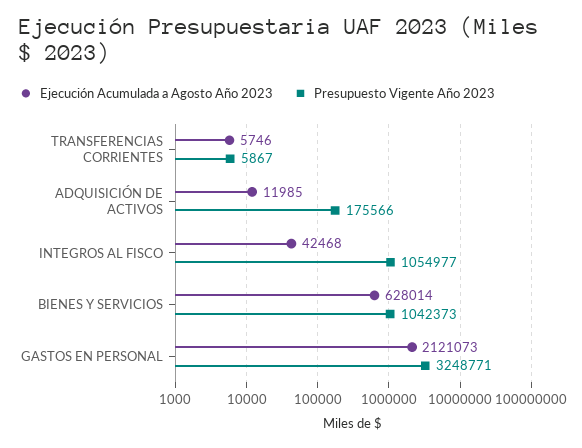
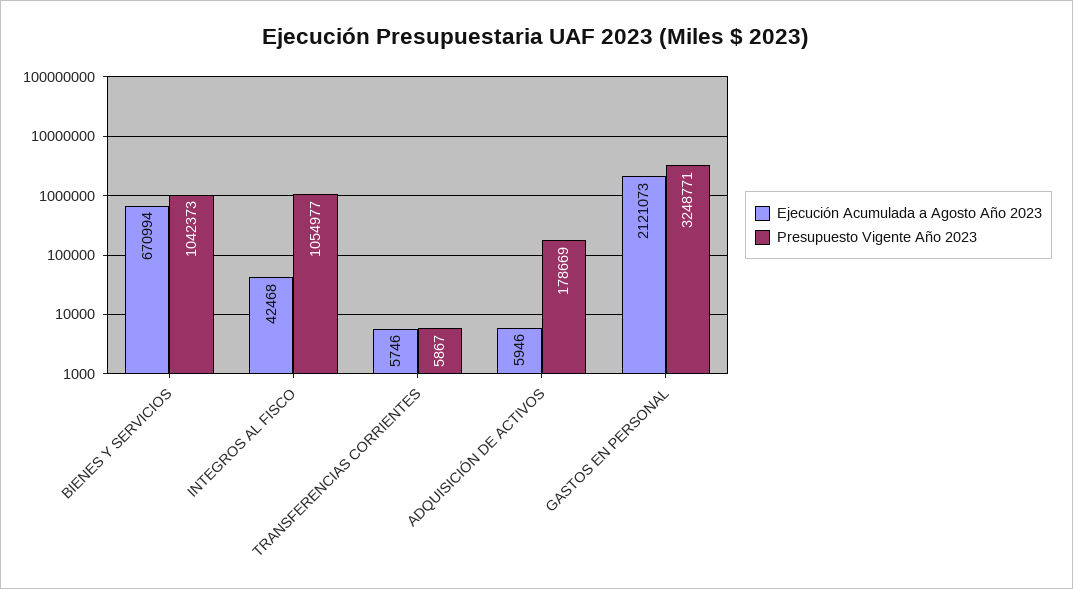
  {
    "Ejecución Acumulada a Agosto Año 2023": {
      "TRANSFERENCIAS CORRIENTES": 5746,
-     "ADQUISICIÓN DE ACTIVOS": 11985,
+     "ADQUISICIÓN DE ACTIVOS": 5946,
      "INTEGROS AL FISCO": 42468,
-     "BIENES Y SERVICIOS": 628014,
+     "BIENES Y SERVICIOS": 670994,
      "GASTOS EN PERSONAL": 2121073
    },
    "Presupuesto Vigente Año 2023": {
      "TRANSFERENCIAS CORRIENTES": 5867,
-     "ADQUISICIÓN DE ACTIVOS": 175566,
+     "ADQUISICIÓN DE ACTIVOS": 178669,
      "INTEGROS AL FISCO": 1054977,
      "BIENES Y SERVICIOS": 1042373,
      "GASTOS EN PERSONAL": 3248771
    }
  }

